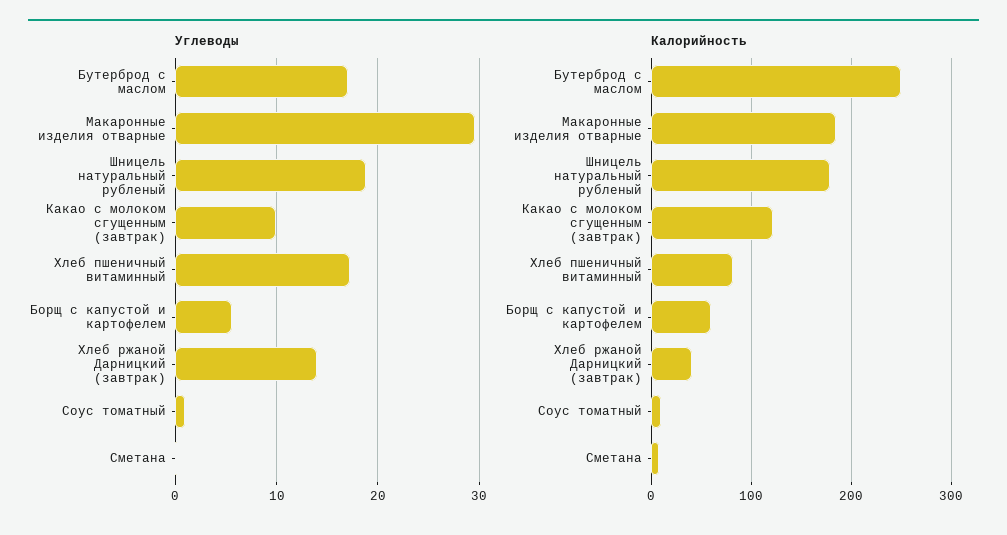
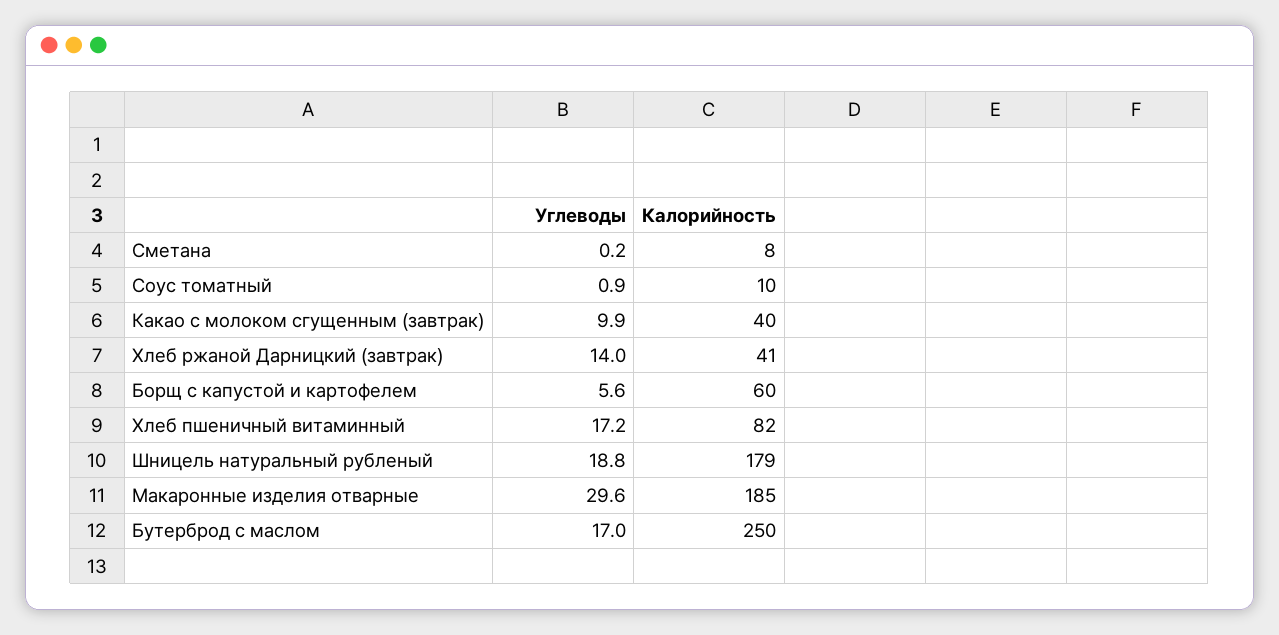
  {
    "Углеводы": {
      "Бутерброд с маслом": 17,
      "Макаронные изделия отварные": 29.6,
      "Шницель натуральный рубленый": 18.8,
      "Какао с молоком сгущенным (завтрак)": 9.9,
      "Хлеб пшеничный витаминный": 17.2,
      "Борщ с капустой и картофелем": 5.6,
      "Хлеб ржаной Дарницкий (завтрак)": 14,
      "Соус томатный": 0.9,
      "Сметана": 0.2
    },
    "Калорийность": {
      "Бутерброд с маслом": 250,
      "Макаронные изделия отварные": 185,
      "Шницель натуральный рубленый": 179,
-     "Какао с молоком сгущенным (завтрак)": 120,
+     "Какао с молоком сгущенным (завтрак)": 40,
      "Хлеб пшеничный витаминный": 82,
      "Борщ с капустой и картофелем": 60,
      "Хлеб ржаной Дарницкий (завтрак)": 41,
      "Соус томатный": 10,
      "Сметана": 8
    }
  }

